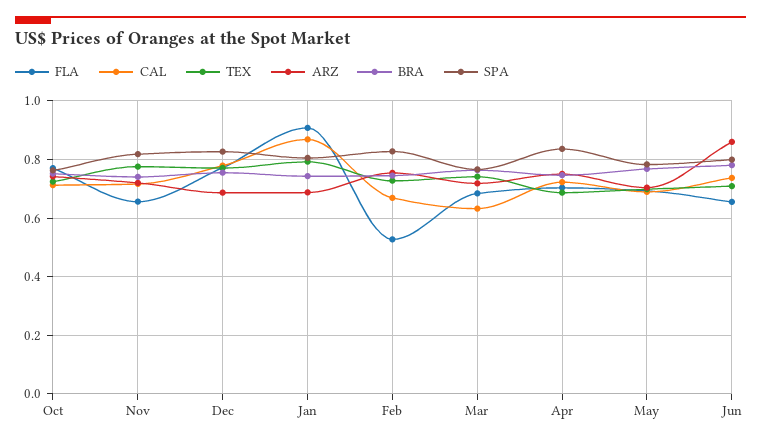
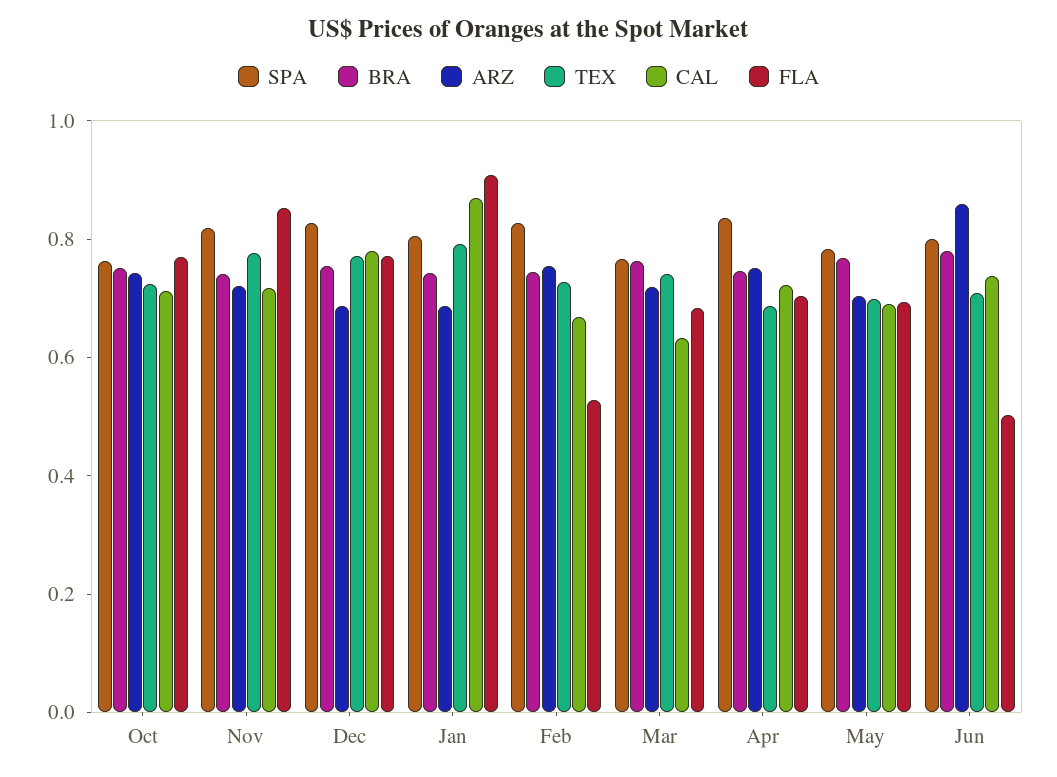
  {
    "FLA": {
      "Oct": 0.775,
-     "Nov": 0.65,
+     "Nov": 0.85,
      "Dec": 0.775,
      "Jan": 0.9,
      "Feb": 0.525,
      "Mar": 0.675,
      "Apr": 0.7,
      "May": 0.7,
-     "Jun": 0.65
+     "Jun": 0.5
    },
    "CAL": {
      "Oct": 0.725,
      "Nov": 0.725,
      "Dec": 0.775,
      "Jan": 0.875,
      "Feb": 0.675,
      "Mar": 0.625,
      "Apr": 0.725,
      "May": 0.7,
      "Jun": 0.725
    },
    "TEX": {
      "Oct": 0.725,
      "Nov": 0.775,
      "Dec": 0.775,
      "Jan": 0.8,
      "Feb": 0.725,
      "Mar": 0.75,
      "Apr": 0.675,
      "May": 0.7,
      "Jun": 0.7
    },
    "ARZ": {
      "Oct": 0.75,
      "Nov": 0.725,
      "Dec": 0.675,
      "Jan": 0.675,
      "Feb": 0.75,
      "Mar": 0.725,
      "Apr": 0.75,
      "May": 0.7,
      "Jun": 0.85
    },
    "BRA": {
      "Oct": 0.75,
      "Nov": 0.75,
      "Dec": 0.75,
      "Jan": 0.75,
      "Feb": 0.75,
      "Mar": 0.775,
      "Apr": 0.75,
      "May": 0.775,
      "Jun": 0.775
    },
    "SPA": {
      "Oct": 0.75,
      "Nov": 0.825,
      "Dec": 0.825,
      "Jan": 0.8,
      "Feb": 0.825,
      "Mar": 0.775,
      "Apr": 0.825,
      "May": 0.775,
      "Jun": 0.8
    }
  }

